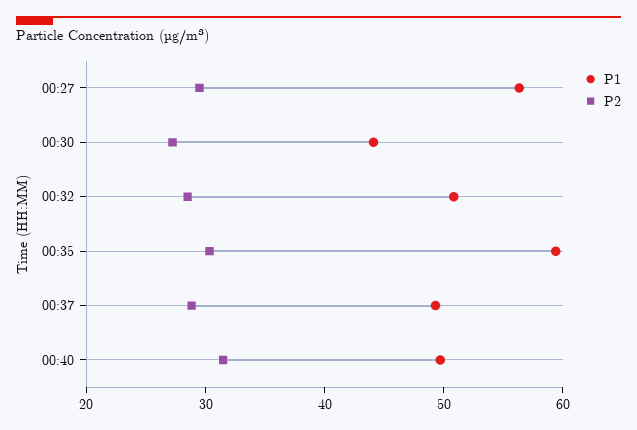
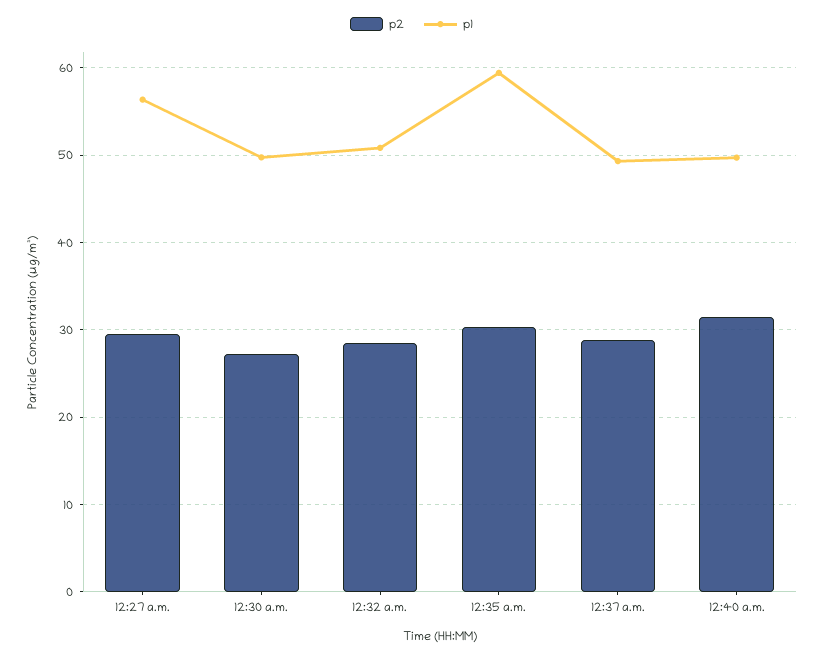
  {
    "P1": {
      "00:27": 56,
-     "00:30": 44,
+     "00:30": 50,
      "00:32": 51,
      "00:35": 59,
      "00:37": 49,
      "00:40": 50
    },
    "P2": {
      "00:27": 30,
      "00:30": 27,
      "00:32": 29,
      "00:35": 30,
      "00:37": 29,
      "00:40": 31
    }
  }

